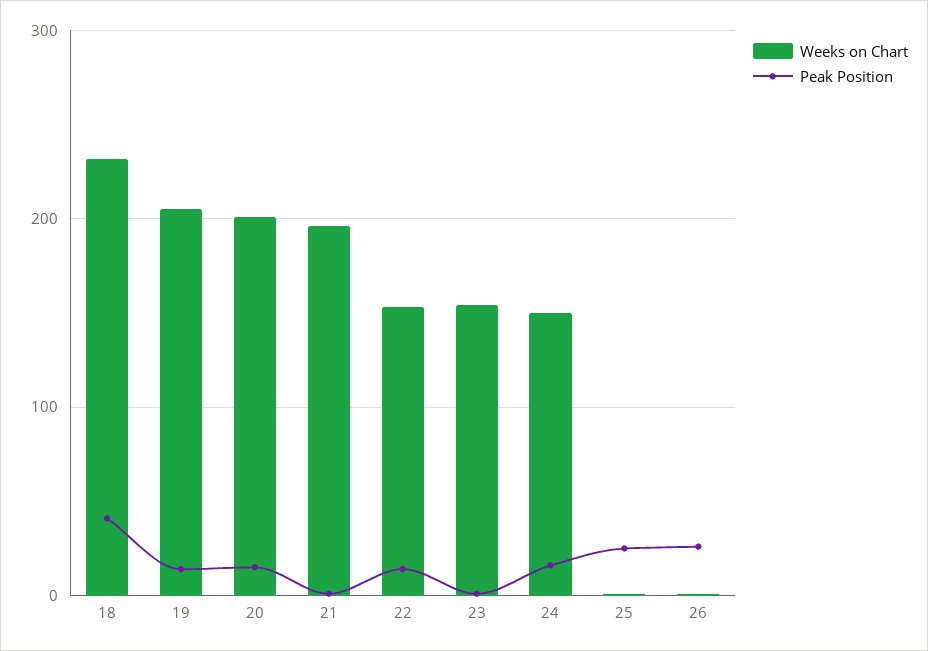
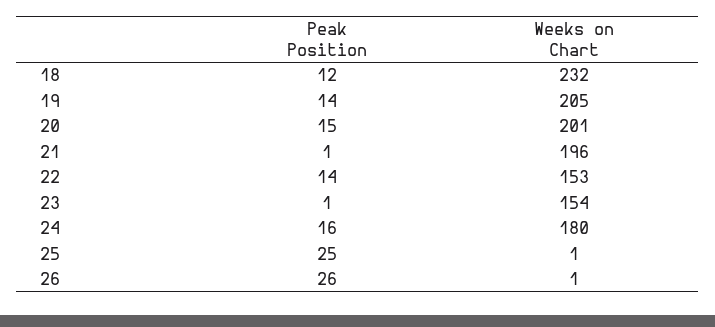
  {
    "Weeks on Chart": {
      "18": 232,
      "19": 205,
      "20": 201,
      "21": 196,
      "22": 153,
      "23": 154,
-     "24": 150,
+     "24": 180,
      "25": 1,
      "26": 1
    },
    "Peak Position": {
-     "18": 40,
+     "18": 12,
      "19": 14,
      "20": 15,
      "21": 1,
      "22": 14,
      "23": 1,
      "24": 16,
      "25": 25,
      "26": 26
    }
  }

